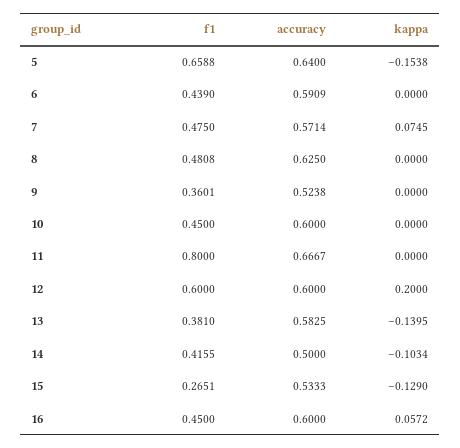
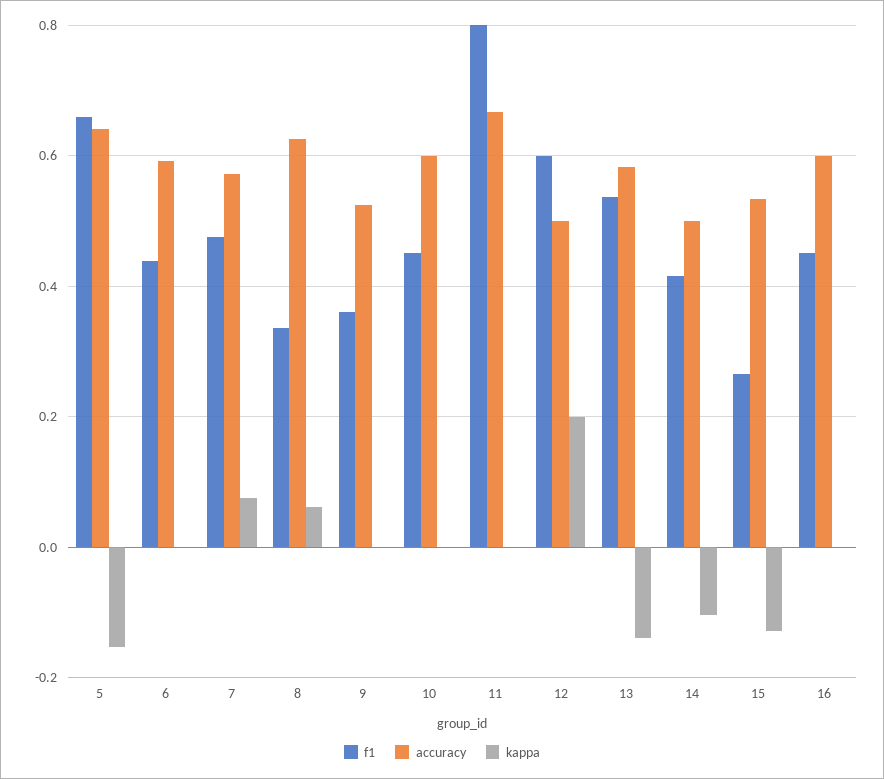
  {
    "f1": {
      "5": 0.6588,
      "6": 0.439,
      "7": 0.475,
-     "8": 0.4808,
+     "8": 0.34,
      "9": 0.3601,
      "10": 0.45,
      "11": 0.8,
      "12": 0.6,
-     "13": 0.381,
+     "13": 0.54,
      "14": 0.4155,
      "15": 0.2651,
      "16": 0.45
    },
    "accuracy": {
      "5": 0.64,
      "6": 0.5909,
      "7": 0.5714,
      "8": 0.625,
      "9": 0.5238,
      "10": 0.6,
      "11": 0.6667,
-     "12": 0.6,
+     "12": 0.5,
      "13": 0.5825,
      "14": 0.5,
      "15": 0.5333,
      "16": 0.6
    },
    "kappa": {
      "5": -0.1538,
      "6": 0,
      "7": 0.0745,
-     "8": 0,
+     "8": 0.06,
      "9": 0,
      "10": 0,
      "11": 0,
      "12": 0.2,
      "13": -0.1395,
      "14": -0.1034,
      "15": -0.129,
-     "16": 0.0572
+     "16": 0
    }
  }

